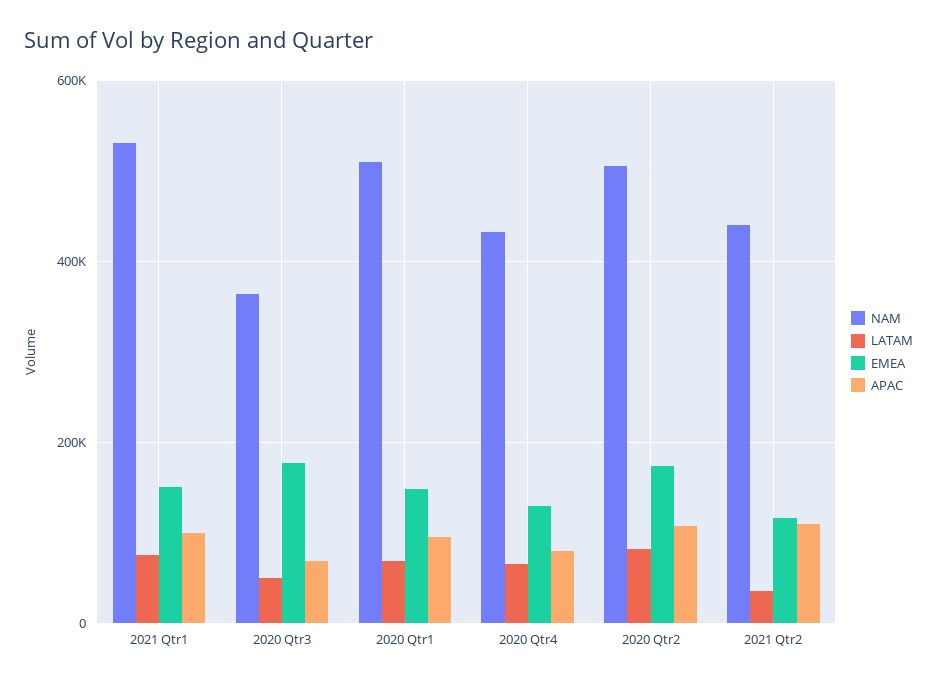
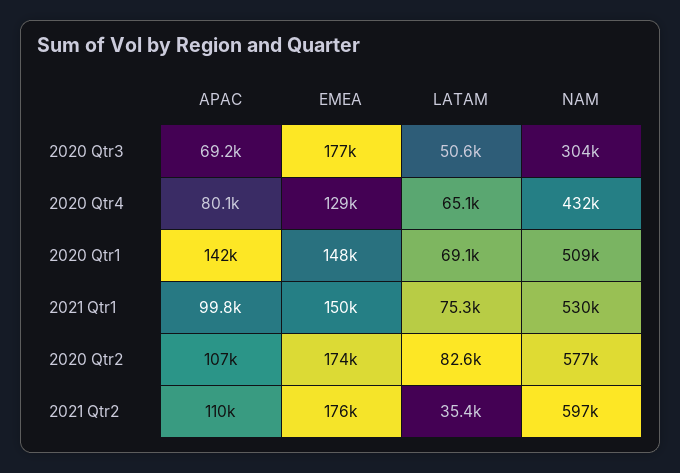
  {
    "NAM": {
      "2021 Qtr1": 530000,
-     "2020 Qtr3": 360000,
+     "2020 Qtr3": 304000,
      "2020 Qtr1": 509000,
      "2020 Qtr4": 432000,
-     "2020 Qtr2": 500000,
+     "2020 Qtr2": 577000,
-     "2021 Qtr2": 440000
+     "2021 Qtr2": 597000
    },
    "LATAM": {
      "2021 Qtr1": 75300,
      "2020 Qtr3": 50600,
      "2020 Qtr1": 69100,
      "2020 Qtr4": 65100,
      "2020 Qtr2": 82600,
      "2021 Qtr2": 35400
    },
    "EMEA": {
      "2021 Qtr1": 150000,
      "2020 Qtr3": 177000,
      "2020 Qtr1": 148000,
      "2020 Qtr4": 129000,
      "2020 Qtr2": 174000,
-     "2021 Qtr2": 120000
+     "2021 Qtr2": 176000
    },
    "APAC": {
      "2021 Qtr1": 99800,
      "2020 Qtr3": 69200,
-     "2020 Qtr1": 100000,
+     "2020 Qtr1": 142000,
      "2020 Qtr4": 80100,
      "2020 Qtr2": 107000,
      "2021 Qtr2": 110000
    }
  }

